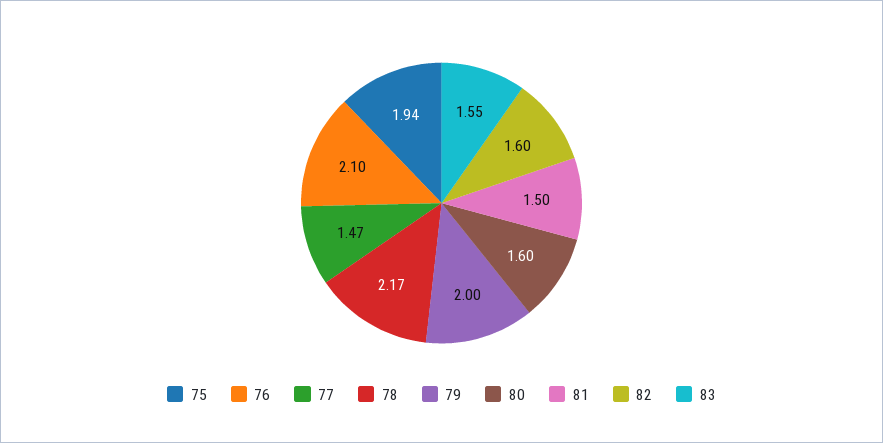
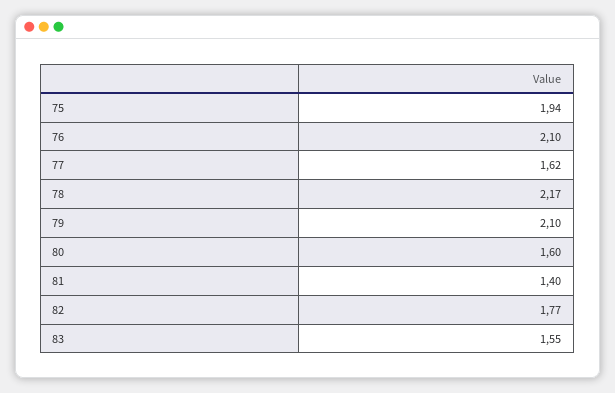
  {
    "75": 1.94,
    "76": 2.1,
-   "77": 1.47,
+   "77": 1.62,
    "78": 2.17,
-   "79": 2,
+   "79": 2.1,
    "80": 1.6,
-   "81": 1.5,
+   "81": 1.4,
-   "82": 1.6,
+   "82": 1.77,
    "83": 1.55
  }

